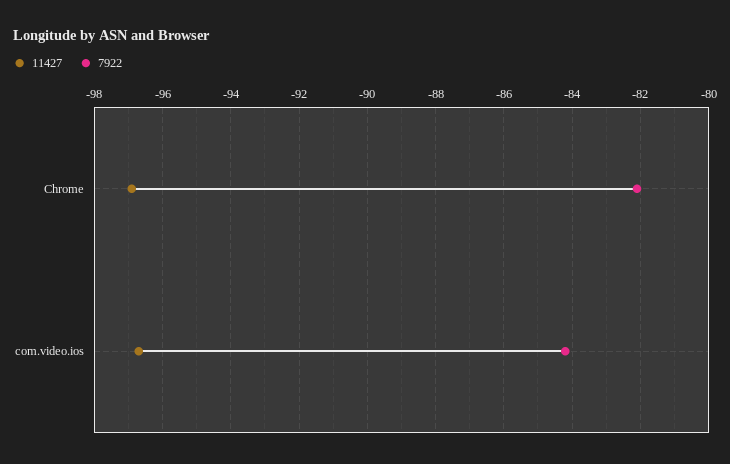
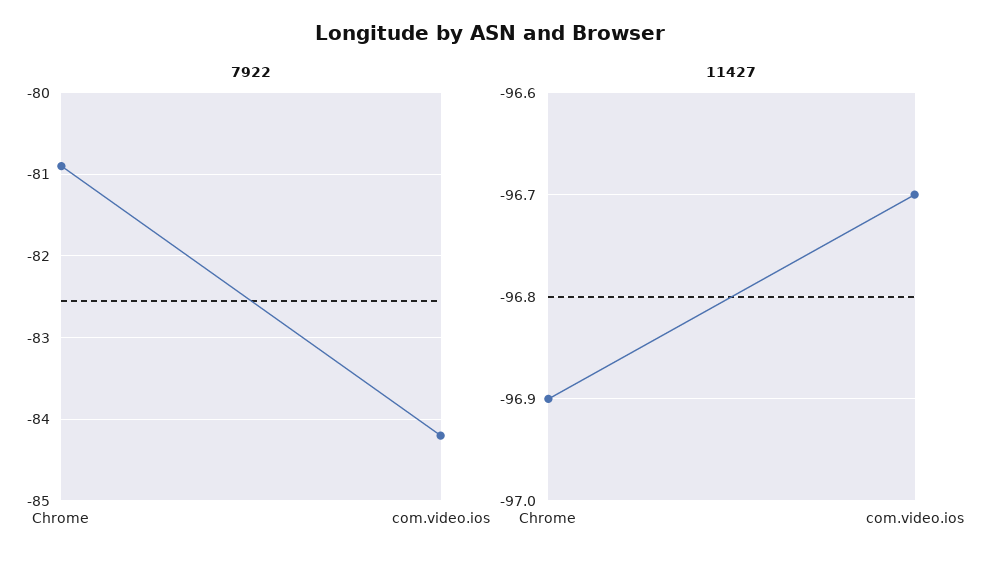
  {
    "11427": {
      "Chrome": -96.9,
      "com.video.ios": -96.7
    },
    "7922": {
-     "Chrome": -82,
+     "Chrome": -80.9,
      "com.video.ios": -84.2
    }
  }

